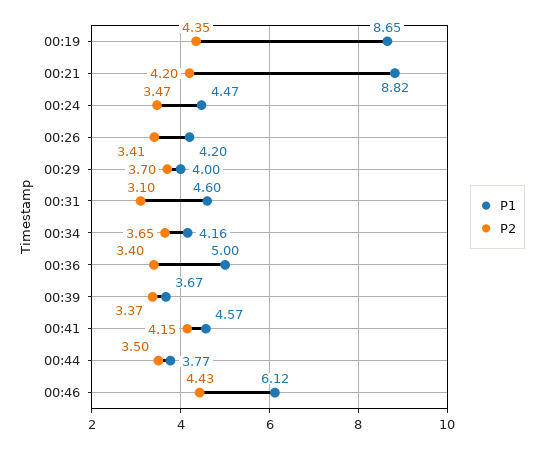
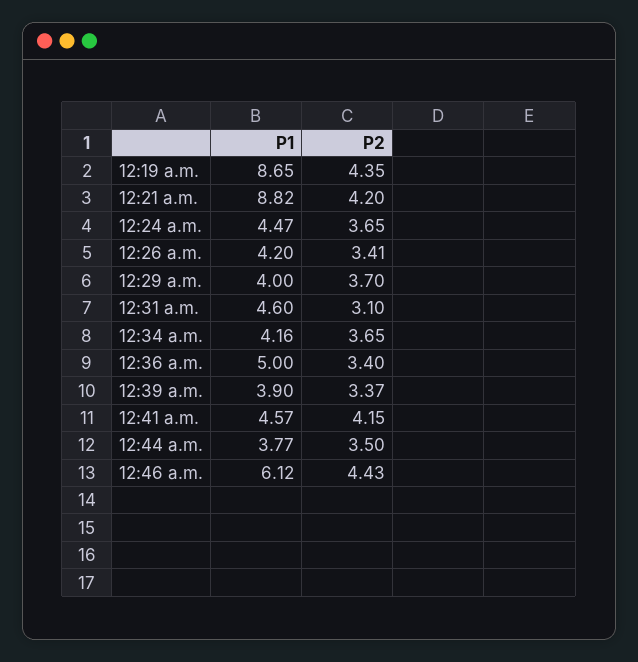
  {
    "P1": {
      "00:19": 8.65,
      "00:21": 8.82,
      "00:24": 4.47,
      "00:26": 4.2,
      "00:29": 4,
      "00:31": 4.6,
      "00:34": 4.16,
      "00:36": 5,
-     "00:39": 3.67,
+     "00:39": 3.9,
      "00:41": 4.57,
      "00:44": 3.77,
      "00:46": 6.12
    },
    "P2": {
      "00:19": 4.35,
      "00:21": 4.2,
-     "00:24": 3.47,
+     "00:24": 3.65,
      "00:26": 3.41,
      "00:29": 3.7,
      "00:31": 3.1,
      "00:34": 3.65,
      "00:36": 3.4,
      "00:39": 3.37,
      "00:41": 4.15,
      "00:44": 3.5,
      "00:46": 4.43
    }
  }

